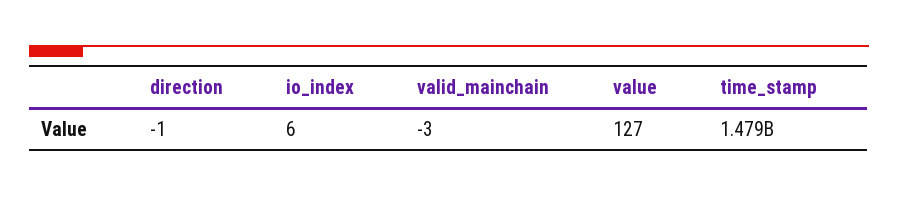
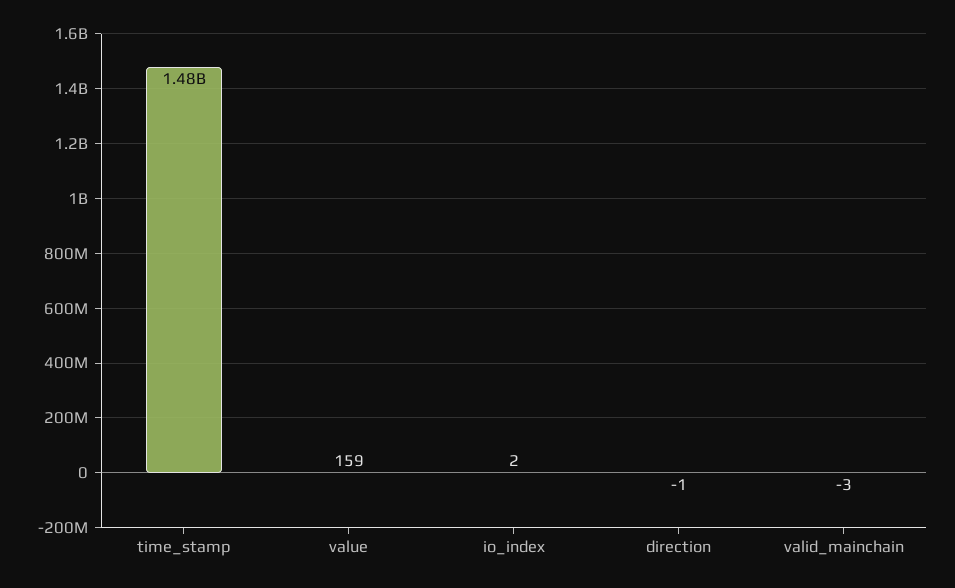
  {
    "direction": -1,
-   "io_index": 6,
+   "io_index": 2,
    "valid_mainchain": -3,
-   "value": 127,
+   "value": 159,
    "time_stamp": 1479000000
  }

